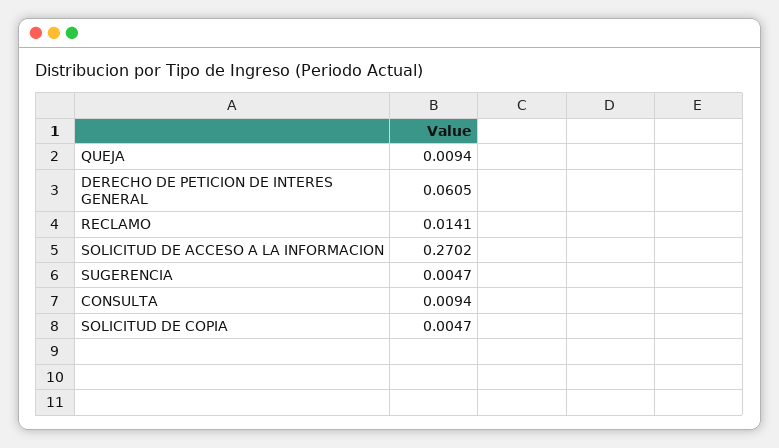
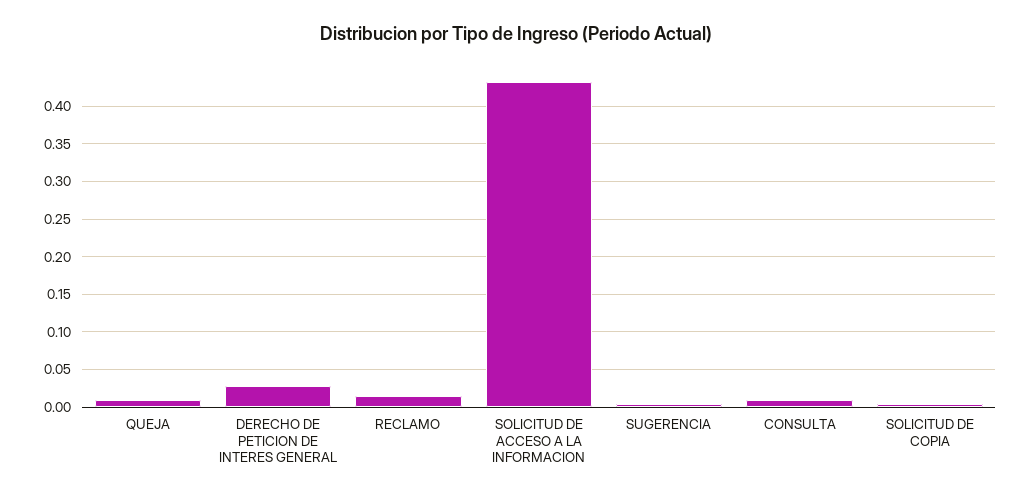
  {
    "QUEJA": 0.0094,
-   "DERECHO DE PETICION DE INTERES GENERAL": 0.0605,
+   "DERECHO DE PETICION DE INTERES GENERAL": 0.03,
    "RECLAMO": 0.0141,
-   "SOLICITUD DE ACCESO A LA INFORMACION": 0.2702,
+   "SOLICITUD DE ACCESO A LA INFORMACION": 0.43,
    "SUGERENCIA": 0.0047,
    "CONSULTA": 0.0094,
    "SOLICITUD DE COPIA": 0.0047
  }

